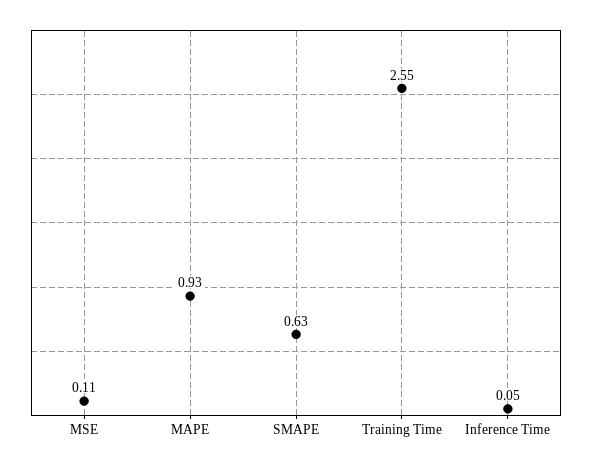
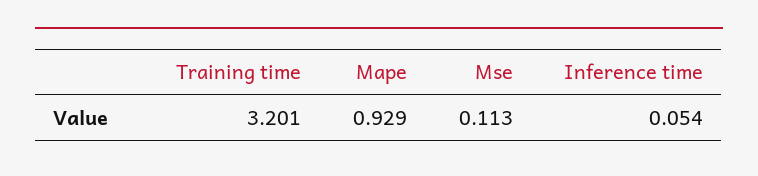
  {
    "MSE": 0.113,
    "MAPE": 0.929,
-   "SMAPE": 0.63,
-   "Training Time": 2.55,
+   "Training Time": 3.201,
    "Inference Time": 0.054
  }

